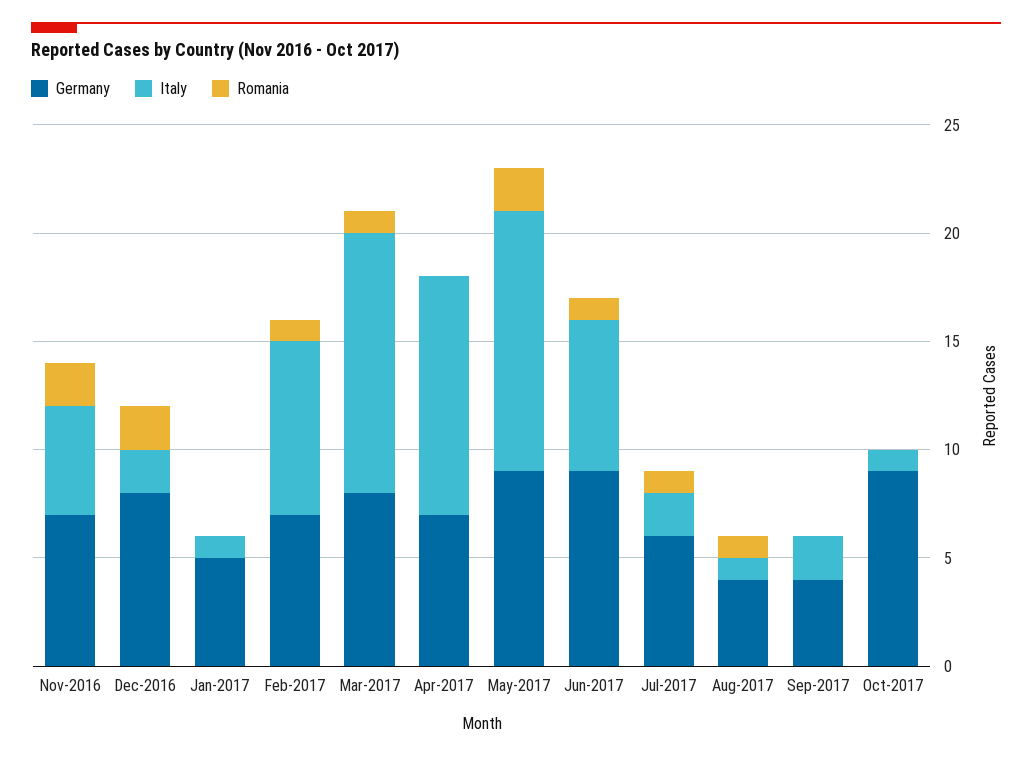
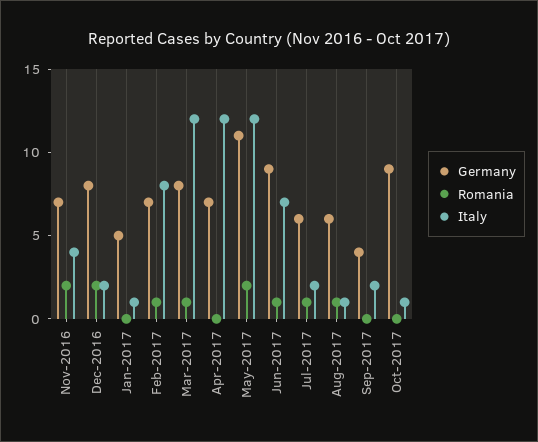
  {
    "Germany": {
      "Nov-2016": 7,
      "Dec-2016": 8,
      "Jan-2017": 5,
      "Feb-2017": 7,
      "Mar-2017": 8,
      "Apr-2017": 7,
-     "May-2017": 9,
+     "May-2017": 11,
      "Jun-2017": 9,
      "Jul-2017": 6,
-     "Aug-2017": 4,
+     "Aug-2017": 6,
      "Sep-2017": 4,
      "Oct-2017": 9
    },
    "Italy": {
-     "Nov-2016": 5,
+     "Nov-2016": 4,
      "Dec-2016": 2,
      "Jan-2017": 1,
      "Feb-2017": 8,
      "Mar-2017": 12,
-     "Apr-2017": 11,
+     "Apr-2017": 12,
      "May-2017": 12,
      "Jun-2017": 7,
      "Jul-2017": 2,
      "Aug-2017": 1,
      "Sep-2017": 2,
      "Oct-2017": 1
    },
    "Romania": {
      "Nov-2016": 2,
      "Dec-2016": 2,
      "Jan-2017": 0,
      "Feb-2017": 1,
      "Mar-2017": 1,
      "Apr-2017": 0,
      "May-2017": 2,
      "Jun-2017": 1,
      "Jul-2017": 1,
      "Aug-2017": 1,
      "Sep-2017": 0,
      "Oct-2017": 0
    }
  }

